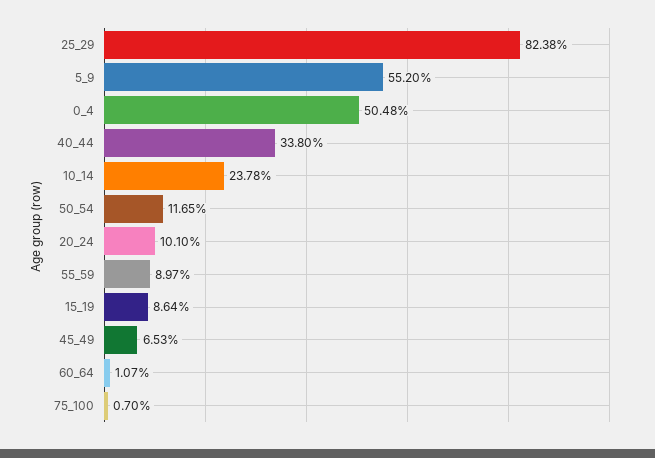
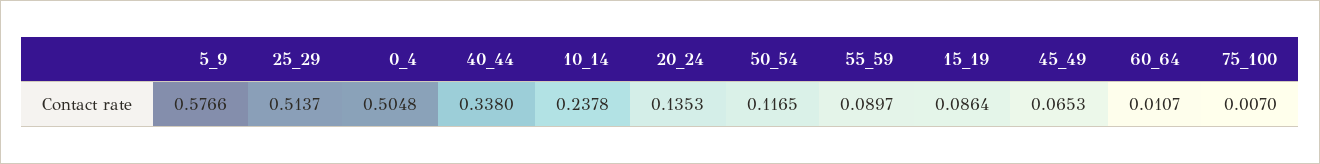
  {
-   "25_29": 0.8238,
+   "25_29": 0.5137,
-   "5_9": 0.552,
+   "5_9": 0.5766,
    "0_4": 0.5048,
    "40_44": 0.338,
    "10_14": 0.2378,
    "50_54": 0.1165,
-   "20_24": 0.101,
+   "20_24": 0.1353,
    "55_59": 0.0897,
    "15_19": 0.0864,
    "45_49": 0.0653,
    "60_64": 0.0107,
    "75_100": 0.007
  }

